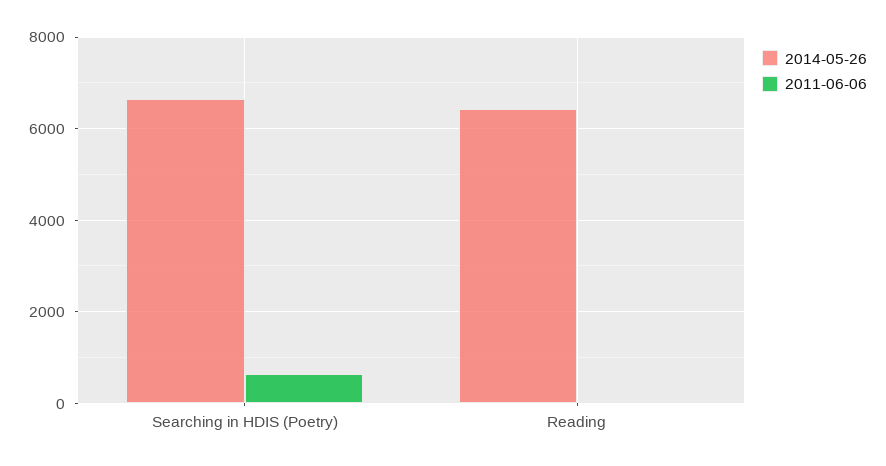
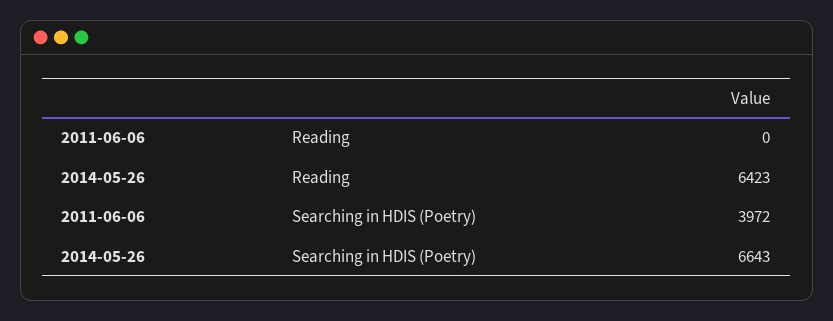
  {
    "2014-05-26": {
      "Searching in HDIS (Poetry)": 6643,
      "Reading": 6423
    },
    "2011-06-06": {
-     "Searching in HDIS (Poetry)": 600,
+     "Searching in HDIS (Poetry)": 3972,
      "Reading": 0
    }
  }

